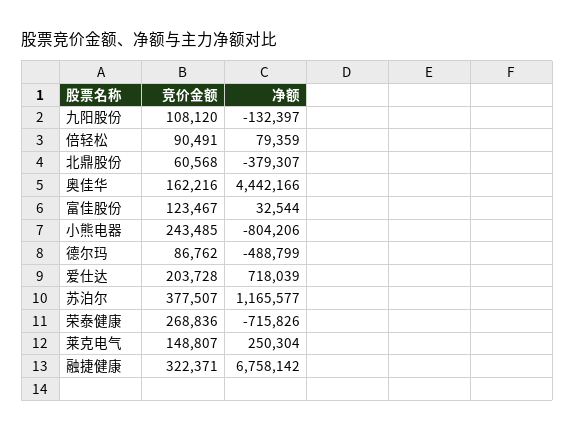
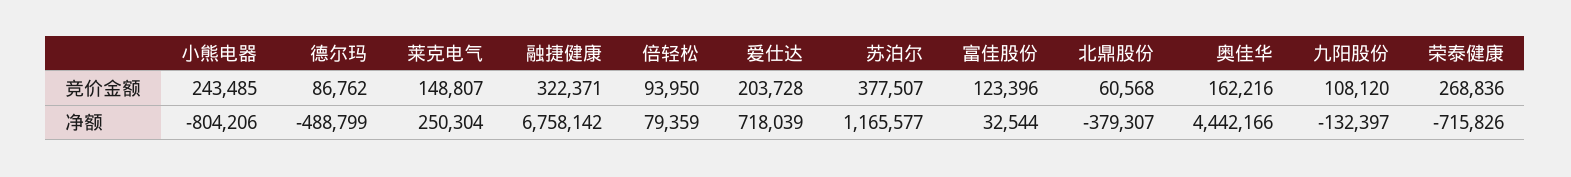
  {
    "竞价金额": {
      "九阳股份": 108120,
-     "倍轻松": 90491,
+     "倍轻松": 93950,
      "北鼎股份": 60568,
      "奥佳华": 162216,
-     "富佳股份": 123467,
+     "富佳股份": 123396,
      "小熊电器": 243485,
      "德尔玛": 86762,
      "爱仕达": 203728,
      "苏泊尔": 377507,
      "荣泰健康": 268836,
      "莱克电气": 148807,
      "融捷健康": 322371
    },
    "净额": {
      "九阳股份": -132397,
      "倍轻松": 79359,
      "北鼎股份": -379307,
      "奥佳华": 4442166,
      "富佳股份": 32544,
      "小熊电器": -804206,
      "德尔玛": -488799,
      "爱仕达": 718039,
      "苏泊尔": 1165577,
      "荣泰健康": -715826,
      "莱克电气": 250304,
      "融捷健康": 6758142
    }
  }

